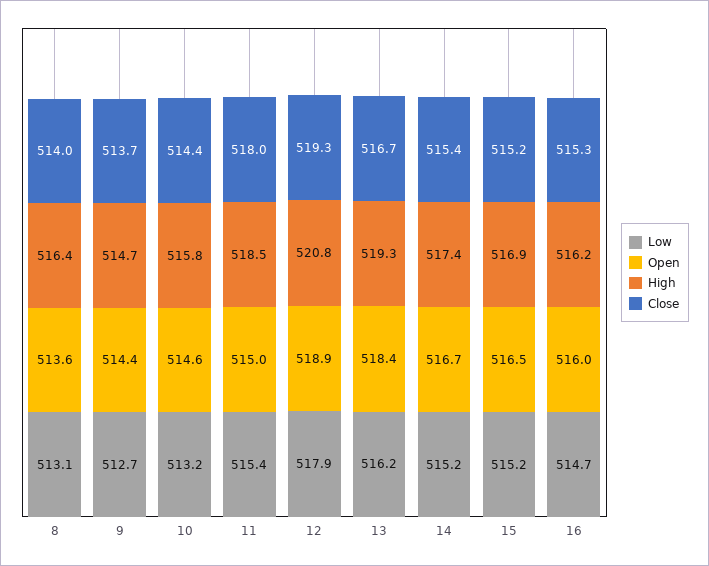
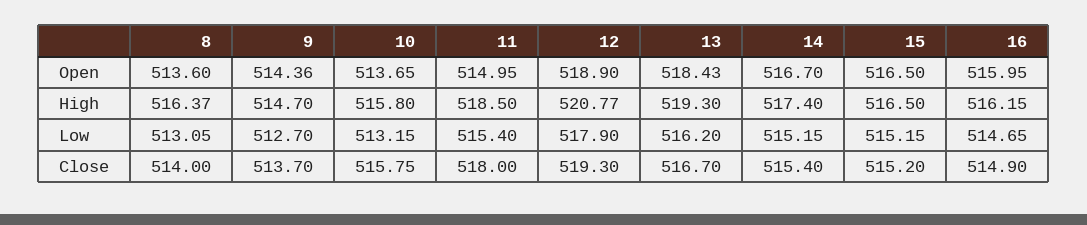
  {
    "Low": {
      "8": 513.05,
      "9": 512.7,
      "10": 513.15,
      "11": 515.4,
      "12": 517.9,
      "13": 516.2,
      "14": 515.15,
      "15": 515.15,
      "16": 514.65
    },
    "Open": {
      "8": 513.6,
      "9": 514.36,
-     "10": 514.6,
+     "10": 513.65,
      "11": 514.95,
      "12": 518.9,
      "13": 518.43,
      "14": 516.7,
      "15": 516.5,
      "16": 515.95
    },
    "High": {
      "8": 516.37,
      "9": 514.7,
      "10": 515.8,
      "11": 518.5,
      "12": 520.77,
      "13": 519.3,
      "14": 517.4,
-     "15": 516.9,
+     "15": 516.5,
      "16": 516.15
    },
    "Close": {
      "8": 514,
      "9": 513.7,
-     "10": 514.4,
+     "10": 515.75,
      "11": 518,
      "12": 519.3,
      "13": 516.7,
      "14": 515.4,
      "15": 515.2,
-     "16": 515.3
+     "16": 514.9
    }
  }

